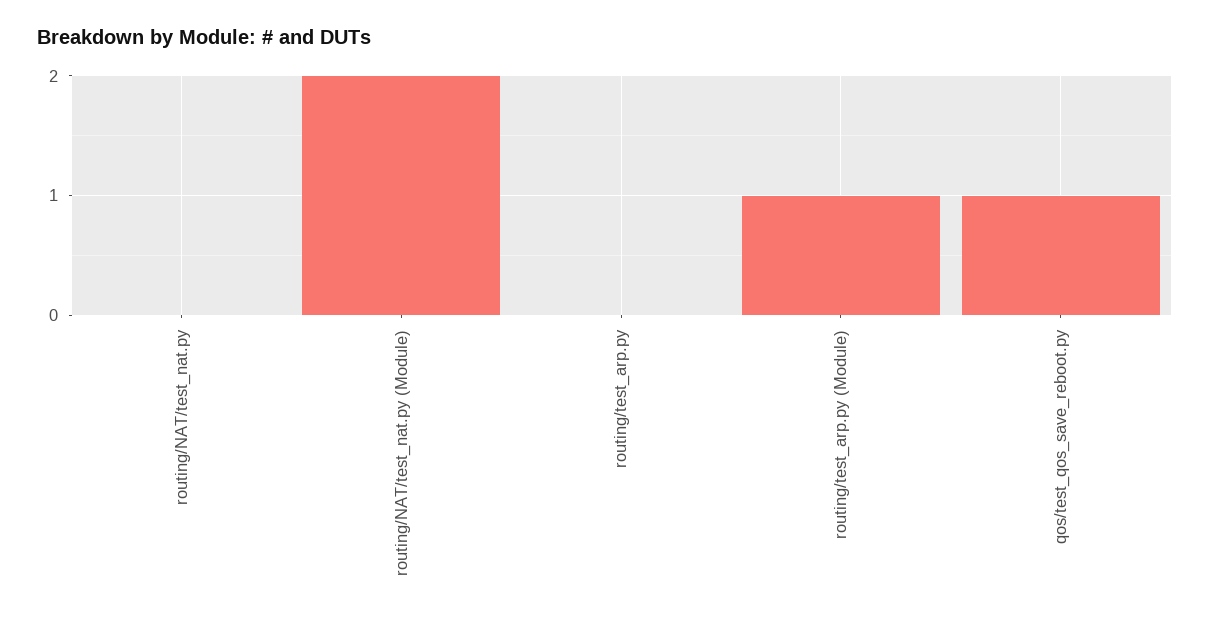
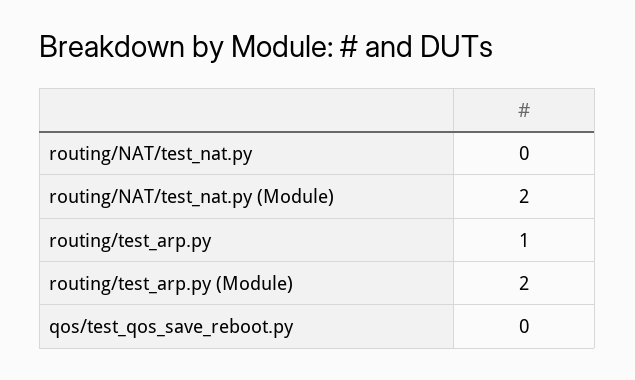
  {
    "routing/NAT/test_nat.py": 0,
    "routing/NAT/test_nat.py (Module)": 2,
-   "routing/test_arp.py": 0,
+   "routing/test_arp.py": 1,
-   "routing/test_arp.py (Module)": 1,
+   "routing/test_arp.py (Module)": 2,
-   "qos/test_qos_save_reboot.py": 1
+   "qos/test_qos_save_reboot.py": 0
  }

